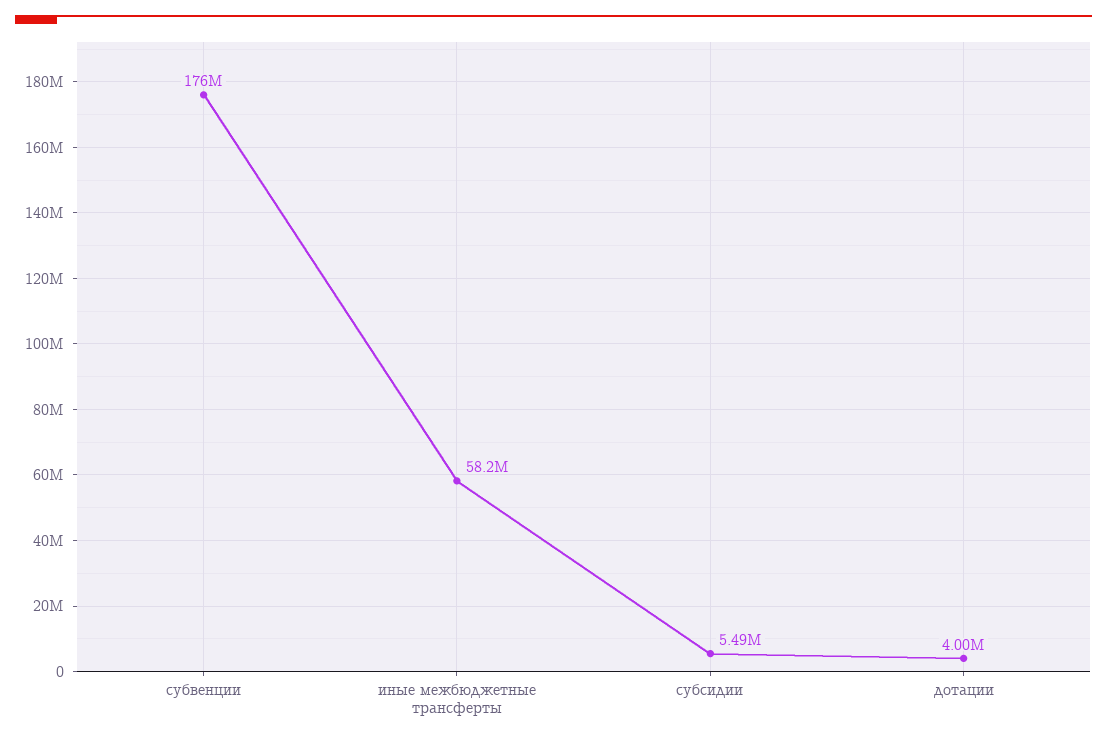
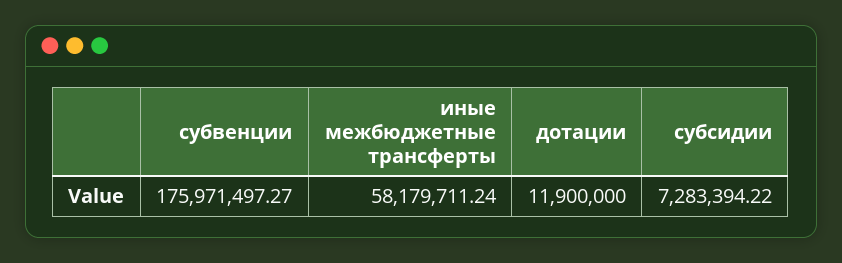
  {
    "субвенции": 175971497.27,
    "иные межбюджетные трансферты": 58179711.24,
-   "субсидии": 5490000,
+   "субсидии": 7283394.22,
-   "дотации": 4000000
+   "дотации": 11900000
  }

